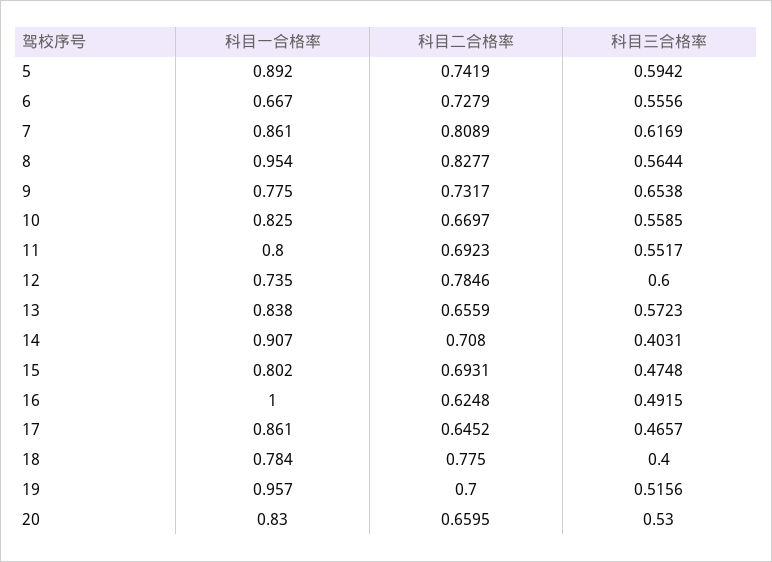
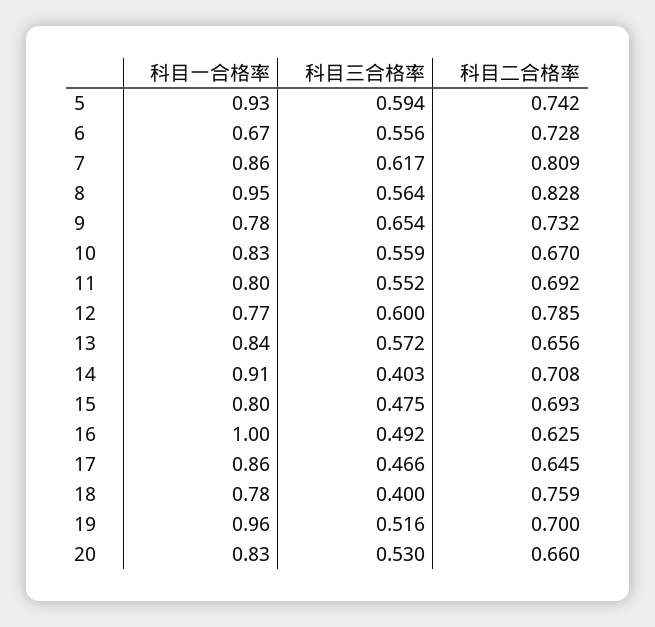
  {
    "科目一合格率": {
-     "5": 0.892,
+     "5": 0.93,
      "6": 0.667,
      "7": 0.861,
      "8": 0.954,
      "9": 0.775,
      "10": 0.825,
      "11": 0.8,
-     "12": 0.735,
+     "12": 0.77,
      "13": 0.838,
      "14": 0.907,
      "15": 0.802,
      "16": 1,
      "17": 0.861,
      "18": 0.784,
      "19": 0.957,
      "20": 0.83
    },
    "科目二合格率": {
      "5": 0.7419,
      "6": 0.7279,
      "7": 0.8089,
      "8": 0.8277,
      "9": 0.7317,
      "10": 0.6697,
      "11": 0.6923,
      "12": 0.7846,
      "13": 0.6559,
      "14": 0.708,
      "15": 0.6931,
      "16": 0.6248,
      "17": 0.6452,
-     "18": 0.775,
+     "18": 0.759,
      "19": 0.7,
      "20": 0.6595
    },
    "科目三合格率": {
      "5": 0.5942,
      "6": 0.5556,
      "7": 0.6169,
      "8": 0.5644,
      "9": 0.6538,
      "10": 0.5585,
      "11": 0.5517,
      "12": 0.6,
      "13": 0.5723,
      "14": 0.4031,
      "15": 0.4748,
      "16": 0.4915,
      "17": 0.4657,
      "18": 0.4,
      "19": 0.5156,
      "20": 0.53
    }
  }

